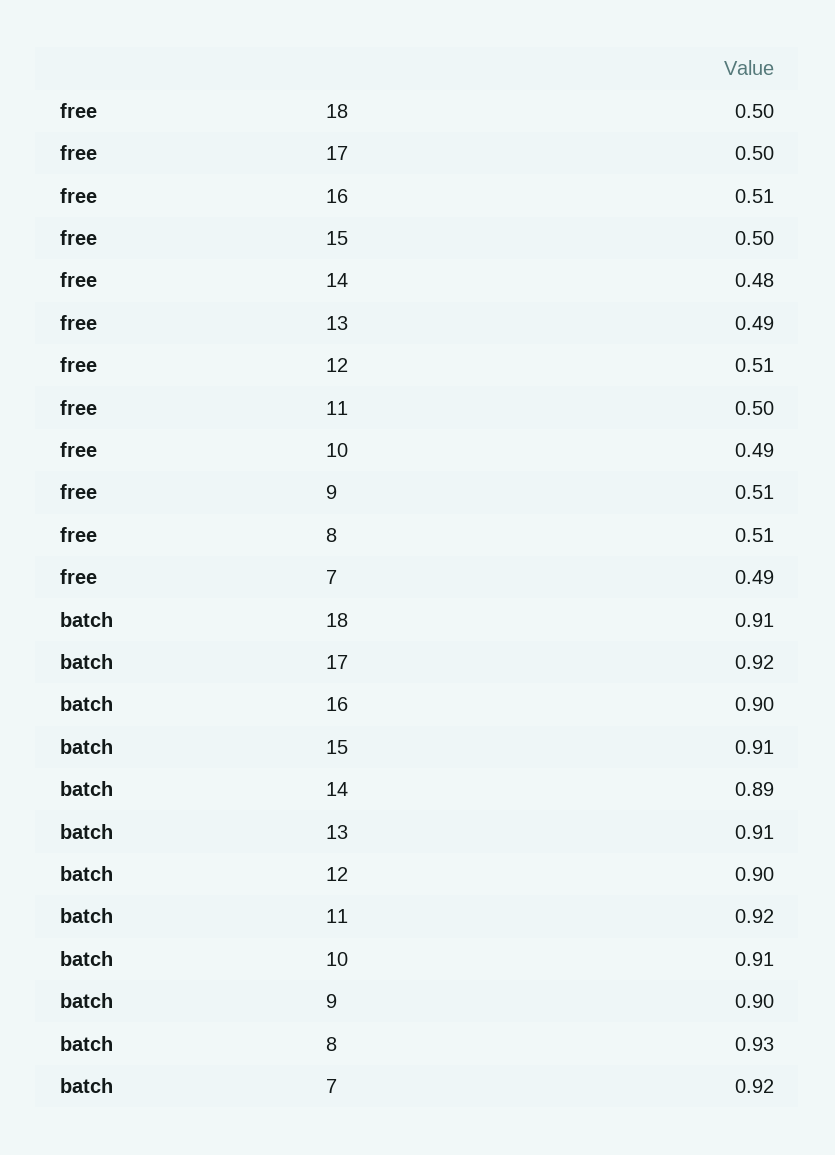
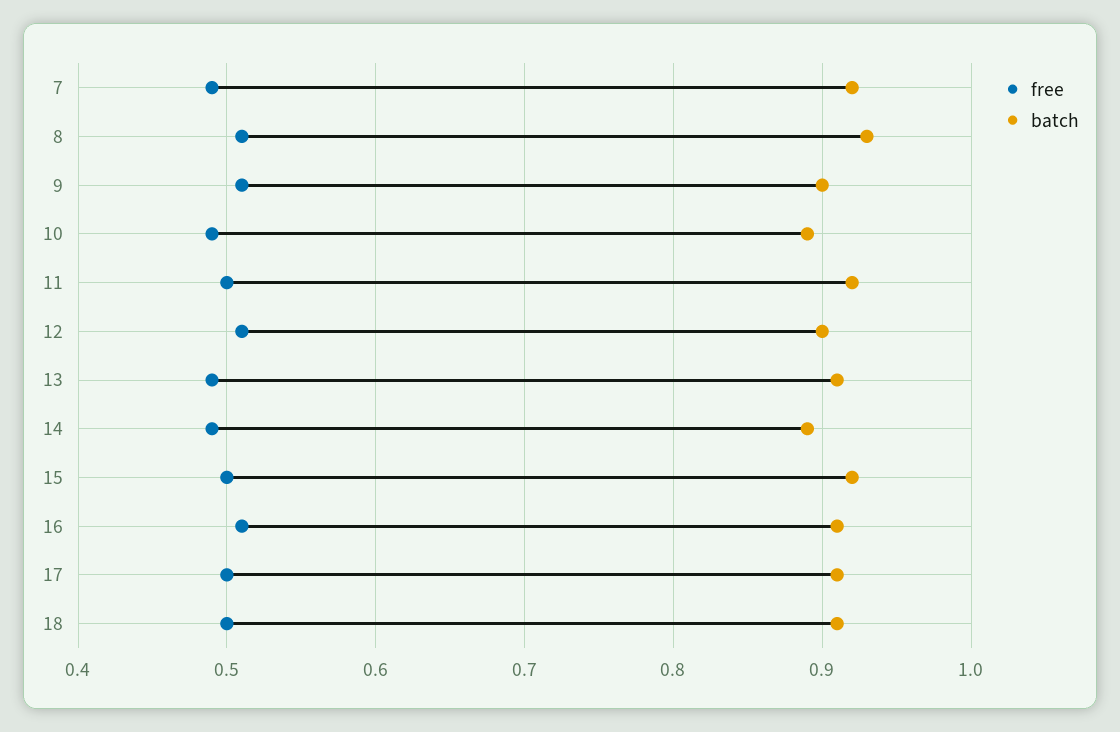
  {
    "free": {
      "18": 0.5,
      "17": 0.5,
      "16": 0.51,
      "15": 0.5,
-     "14": 0.48,
+     "14": 0.49,
      "13": 0.49,
      "12": 0.51,
      "11": 0.5,
      "10": 0.49,
      "9": 0.51,
      "8": 0.51,
      "7": 0.49
    },
    "batch": {
      "18": 0.91,
-     "17": 0.92,
+     "17": 0.91,
-     "16": 0.9,
+     "16": 0.91,
-     "15": 0.91,
+     "15": 0.92,
      "14": 0.89,
      "13": 0.91,
      "12": 0.9,
      "11": 0.92,
-     "10": 0.91,
+     "10": 0.89,
      "9": 0.9,
      "8": 0.93,
      "7": 0.92
    }
  }

